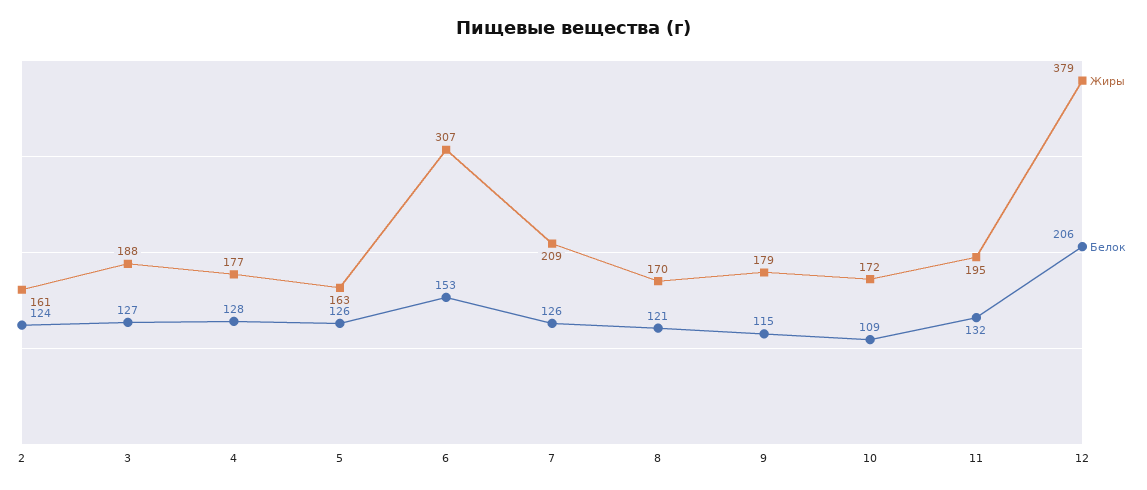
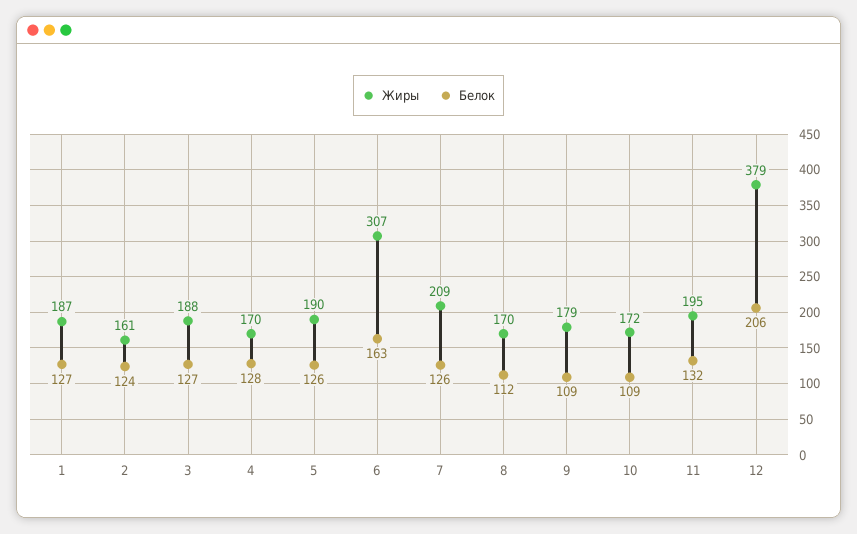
  {
    "Жиры": {
      "2": 161,
      "3": 188,
-     "4": 177,
+     "4": 170,
-     "5": 163,
+     "5": 190,
      "6": 307,
      "7": 209,
      "8": 170,
      "9": 179,
      "10": 172,
      "11": 195,
-     "12": 379
+     "12": 379,
+     "1": 187
    },
    "Белок": {
      "2": 124,
      "3": 127,
      "4": 128,
      "5": 126,
-     "6": 153,
+     "6": 163,
      "7": 126,
-     "8": 121,
+     "8": 112,
-     "9": 115,
+     "9": 109,
      "10": 109,
      "11": 132,
-     "12": 206
+     "12": 206,
+     "1": 127
    }
  }

